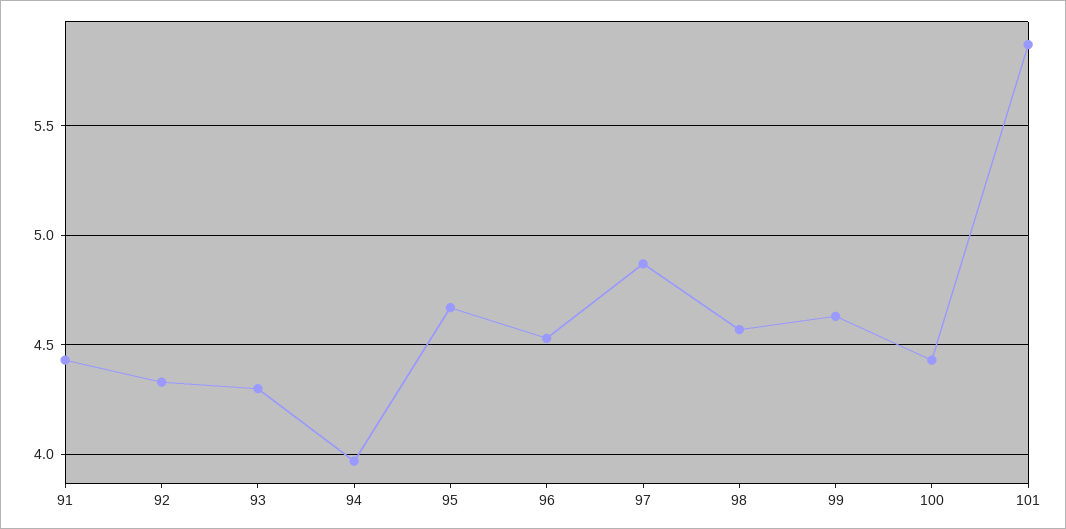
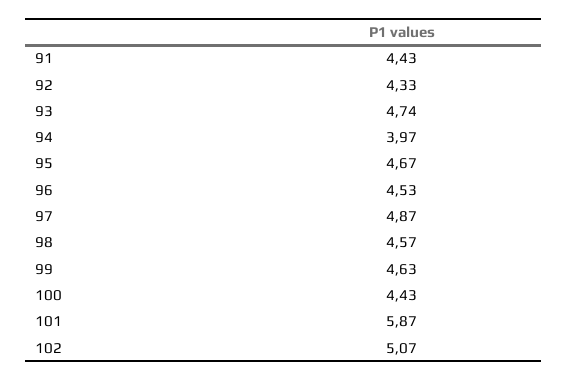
  {
    "91": 4.43,
    "92": 4.33,
-   "93": 4.3,
+   "93": 4.74,
    "94": 3.97,
    "95": 4.67,
    "96": 4.53,
    "97": 4.87,
    "98": 4.57,
    "99": 4.63,
    "100": 4.43,
-   "101": 5.87
+   "101": 5.87,
+   "102": 5.07
  }

